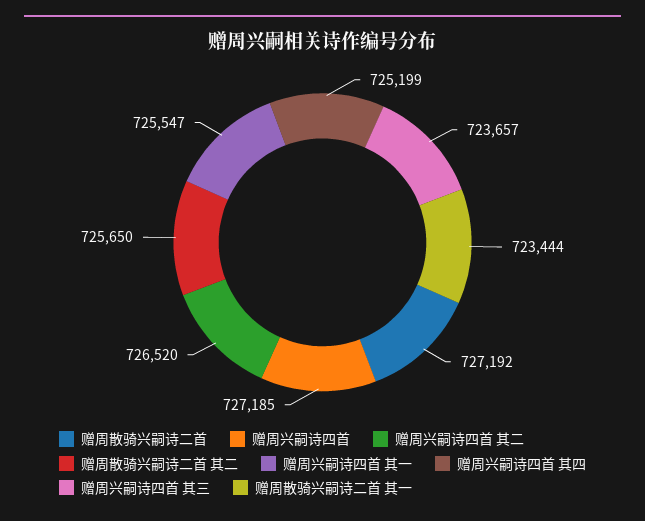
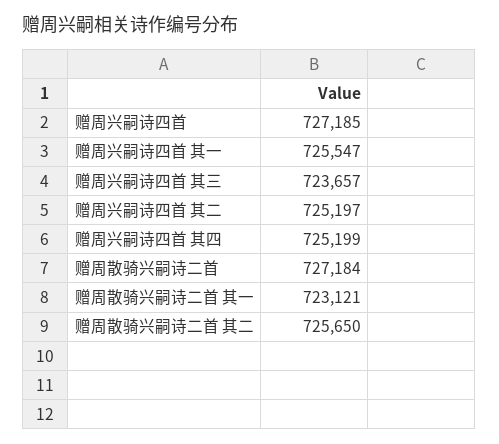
  {
-   "赠周散骑兴嗣诗二首": 727192,
+   "赠周散骑兴嗣诗二首": 727184,
    "赠周兴嗣诗四首": 727185,
-   "赠周兴嗣诗四首 其二": 726520,
+   "赠周兴嗣诗四首 其二": 725197,
    "赠周散骑兴嗣诗二首 其二": 725650,
    "赠周兴嗣诗四首 其一": 725547,
    "赠周兴嗣诗四首 其四": 725199,
    "赠周兴嗣诗四首 其三": 723657,
-   "赠周散骑兴嗣诗二首 其一": 723444
+   "赠周散骑兴嗣诗二首 其一": 723121
  }

